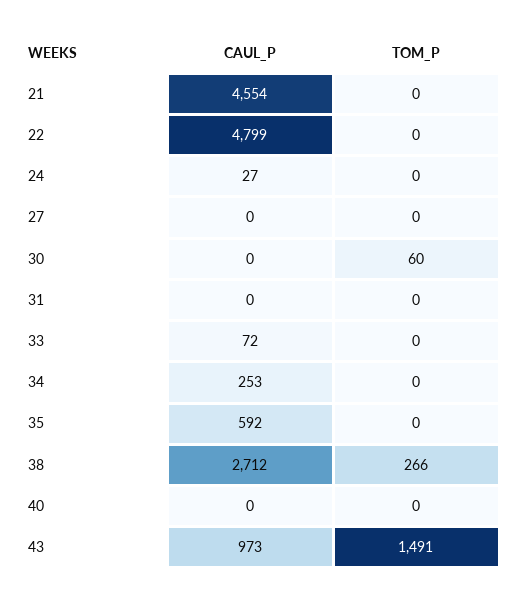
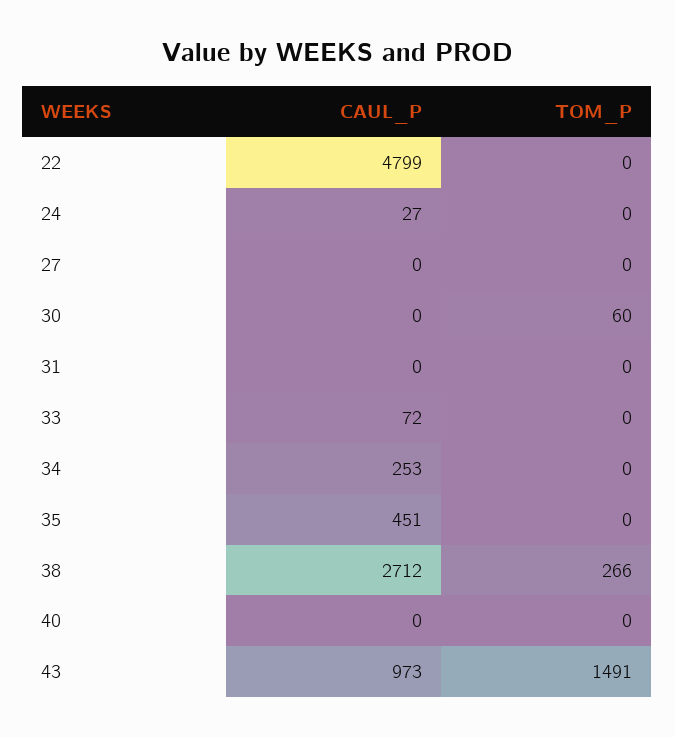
  {
    "CAUL_P": {
-     "21": 4554,
      "22": 4799,
      "24": 27,
      "27": 0,
      "30": 0,
      "31": 0,
      "33": 72,
      "34": 253,
-     "35": 592,
+     "35": 451,
      "38": 2712,
      "40": 0,
      "43": 973
    },
    "TOM_P": {
-     "21": 0,
      "22": 0,
      "24": 0,
      "27": 0,
      "30": 60,
      "31": 0,
      "33": 0,
      "34": 0,
      "35": 0,
      "38": 266,
      "40": 0,
      "43": 1491
    }
  }

